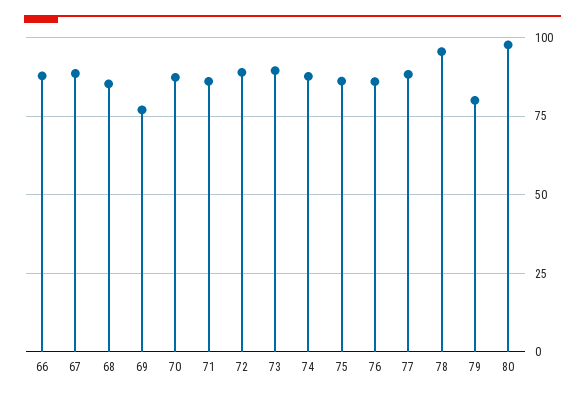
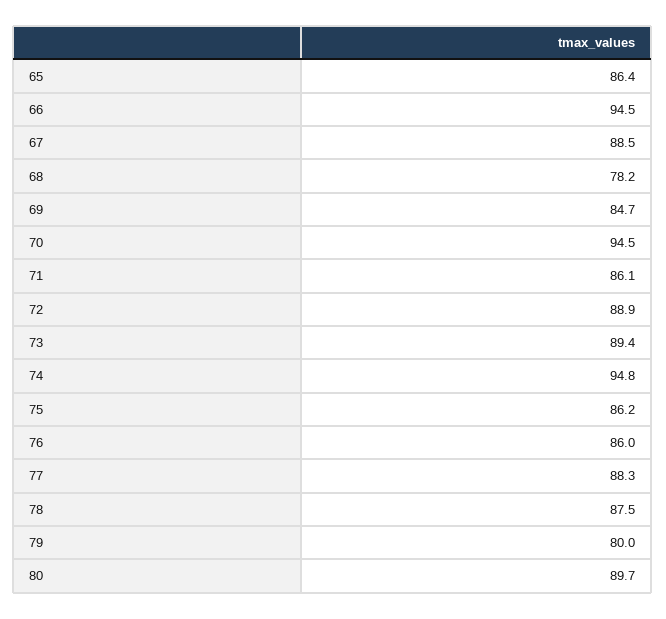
  {
-   "66": 87.5,
+   "66": 94.5,
    "67": 88.5,
-   "68": 85,
+   "68": 78.2,
-   "69": 77.5,
+   "69": 84.7,
-   "70": 87.5,
+   "70": 94.5,
    "71": 86.1,
    "72": 88.9,
    "73": 89.4,
-   "74": 87.5,
+   "74": 94.8,
    "75": 86.2,
    "76": 86,
    "77": 88.3,
-   "78": 95,
+   "78": 87.5,
    "79": 80,
-   "80": 97.5
+   "80": 89.7,
+   "65": 86.4
  }

